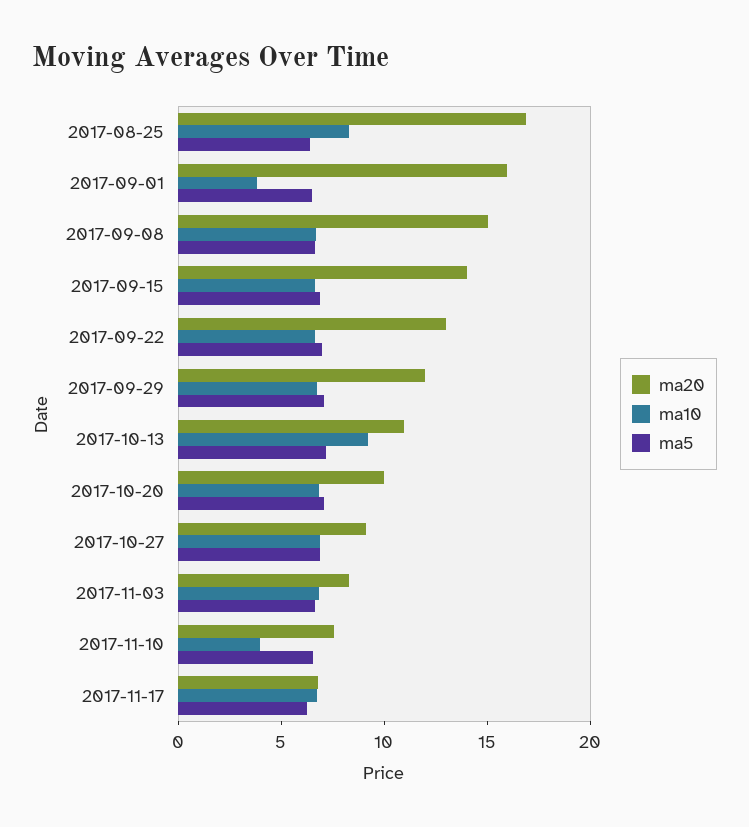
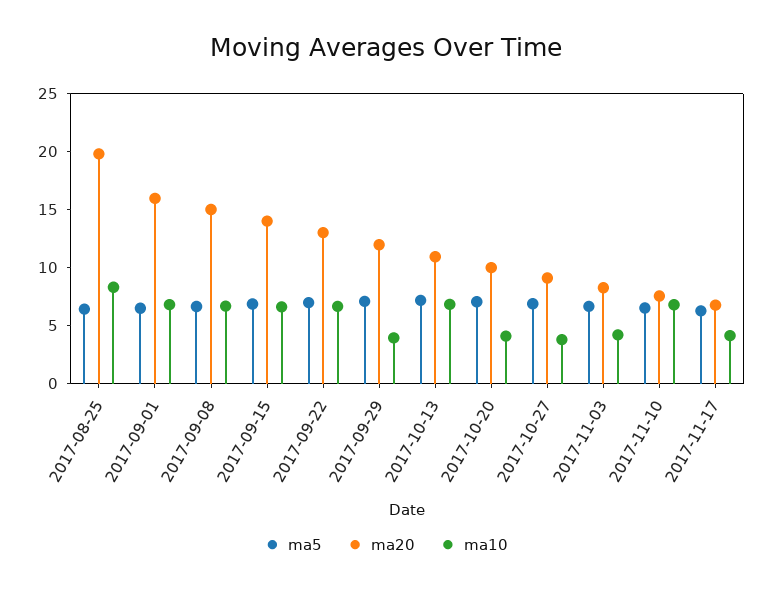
  {
    "ma20": {
-     "2017-08-25": 17,
+     "2017-08-25": 20,
      "2017-09-01": 16,
      "2017-09-08": 15,
      "2017-09-15": 14,
      "2017-09-22": 13,
      "2017-09-29": 12,
      "2017-10-13": 11,
      "2017-10-20": 10,
      "2017-10-27": 9,
      "2017-11-03": 8,
      "2017-11-10": 8,
      "2017-11-17": 7
    },
    "ma10": {
      "2017-08-25": 8,
-     "2017-09-01": 4,
+     "2017-09-01": 7,
      "2017-09-08": 7,
      "2017-09-15": 7,
      "2017-09-22": 7,
-     "2017-09-29": 7,
+     "2017-09-29": 4,
-     "2017-10-13": 9,
+     "2017-10-13": 7,
-     "2017-10-20": 7,
+     "2017-10-20": 4,
-     "2017-10-27": 7,
+     "2017-10-27": 4,
-     "2017-11-03": 7,
+     "2017-11-03": 4,
-     "2017-11-10": 4,
+     "2017-11-10": 7,
-     "2017-11-17": 7
+     "2017-11-17": 4
    },
    "ma5": {
      "2017-08-25": 6,
      "2017-09-01": 6,
      "2017-09-08": 7,
      "2017-09-15": 7,
      "2017-09-22": 7,
      "2017-09-29": 7,
      "2017-10-13": 7,
      "2017-10-20": 7,
      "2017-10-27": 7,
      "2017-11-03": 7,
      "2017-11-10": 7,
      "2017-11-17": 6
    }
  }

